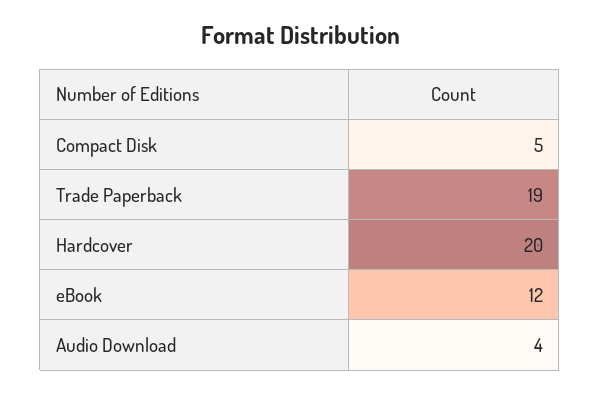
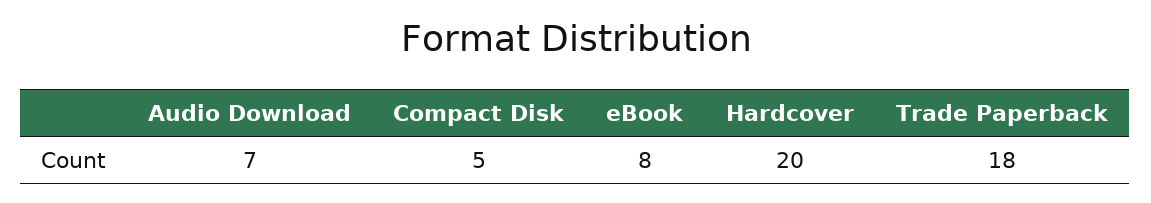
  {
    "Compact Disk": 5,
-   "Trade Paperback": 19,
+   "Trade Paperback": 18,
    "Hardcover": 20,
-   "eBook": 12,
+   "eBook": 8,
-   "Audio Download": 4
+   "Audio Download": 7
  }

